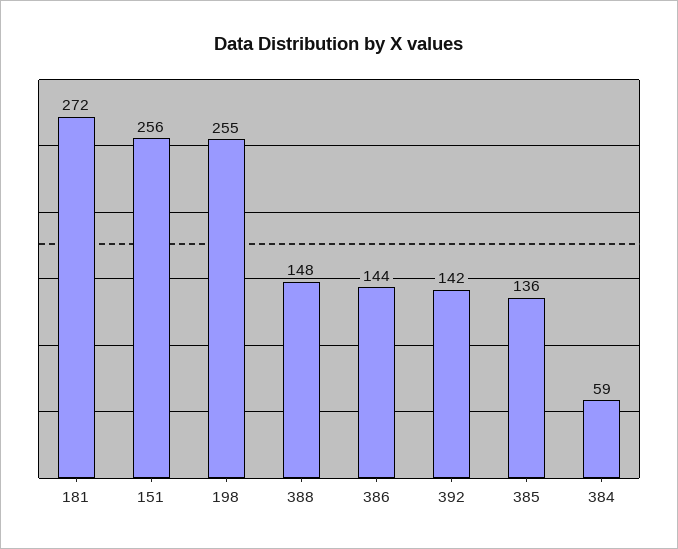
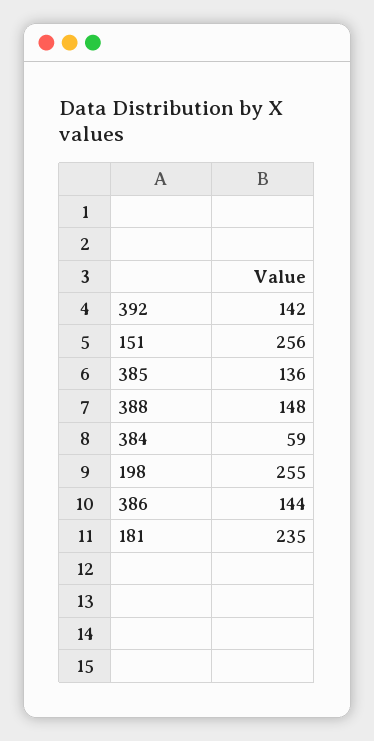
  {
-   "181": 272,
+   "181": 235,
    "151": 256,
    "198": 255,
    "388": 148,
    "386": 144,
    "392": 142,
    "385": 136,
    "384": 59
  }

